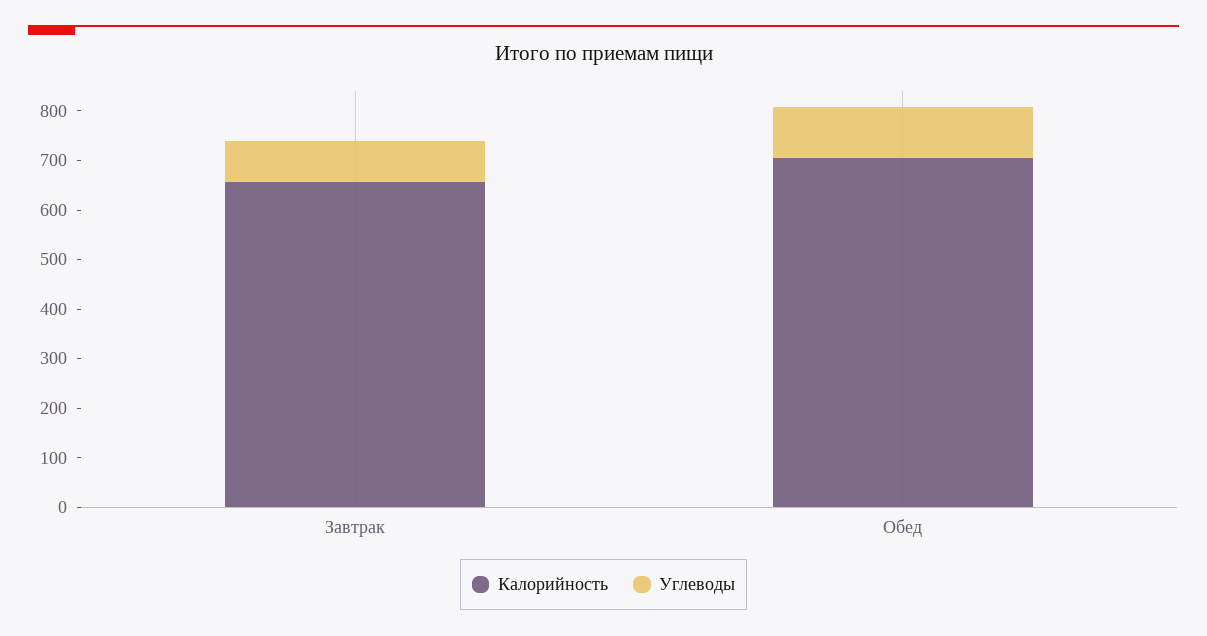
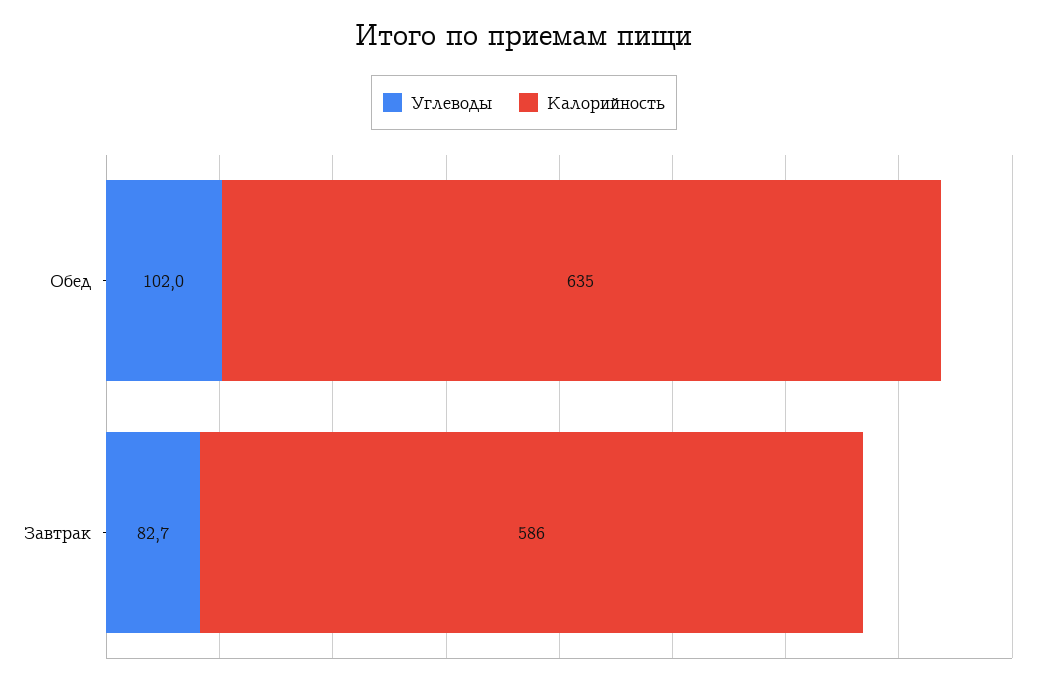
  {
    "Калорийность": {
-     "Завтрак": 660,
+     "Завтрак": 586,
-     "Обед": 700
+     "Обед": 635
    },
    "Углеводы": {
      "Завтрак": 82.7,
      "Обед": 102
    }
  }

